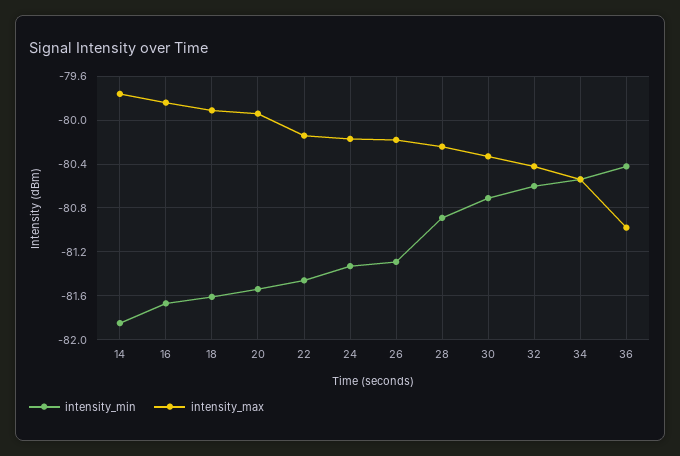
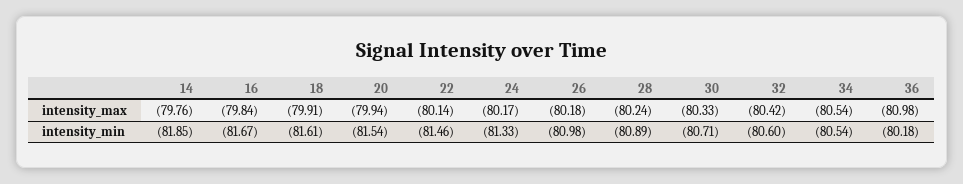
  {
    "intensity_min": {
      "14": -81.85,
      "16": -81.67,
      "18": -81.61,
      "20": -81.54,
      "22": -81.46,
      "24": -81.33,
-     "26": -81.3,
+     "26": -80.98,
      "28": -80.89,
      "30": -80.71,
      "32": -80.6,
      "34": -80.54,
-     "36": -80.4
+     "36": -80.18
    },
    "intensity_max": {
      "14": -79.76,
      "16": -79.84,
      "18": -79.91,
      "20": -79.94,
      "22": -80.14,
      "24": -80.17,
      "26": -80.18,
      "28": -80.24,
      "30": -80.33,
      "32": -80.42,
      "34": -80.54,
      "36": -80.98
    }
  }

